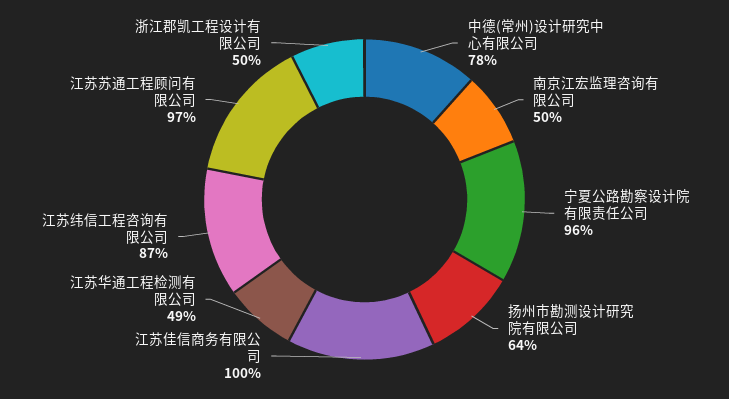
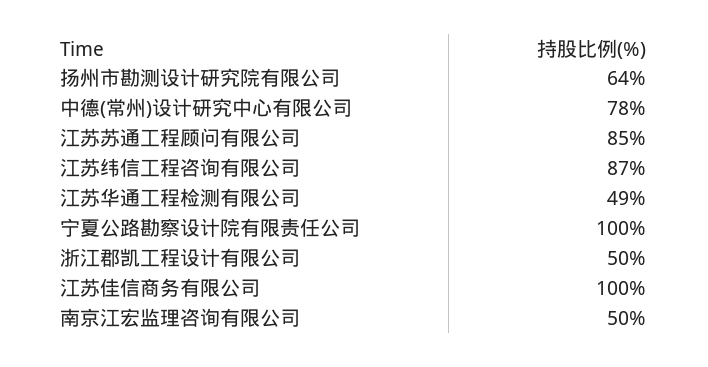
  {
    "中德(常州)设计研究中心有限公司": 78,
    "南京江宏监理咨询有限公司": 50,
-   "宁夏公路勘察设计院有限责任公司": 96,
+   "宁夏公路勘察设计院有限责任公司": 100,
    "扬州市勘测设计研究院有限公司": 64,
    "江苏佳信商务有限公司": 100,
    "江苏华通工程检测有限公司": 49,
    "江苏纬信工程咨询有限公司": 87,
-   "江苏苏通工程顾问有限公司": 97,
+   "江苏苏通工程顾问有限公司": 85,
    "浙江郡凯工程设计有限公司": 50
  }

